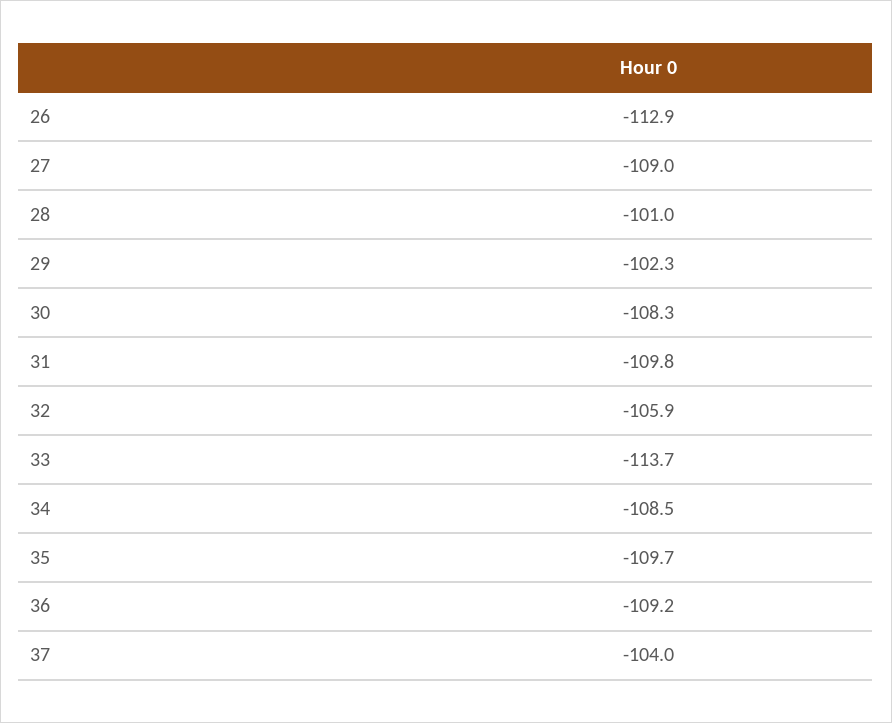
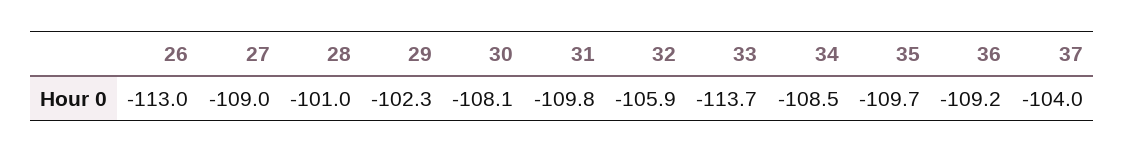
  {
-   "26": -112.9,
+   "26": -113,
    "27": -109,
    "28": -101,
    "29": -102.3,
-   "30": -108.3,
+   "30": -108.1,
    "31": -109.8,
    "32": -105.9,
    "33": -113.7,
    "34": -108.5,
    "35": -109.7,
    "36": -109.2,
    "37": -104
  }

